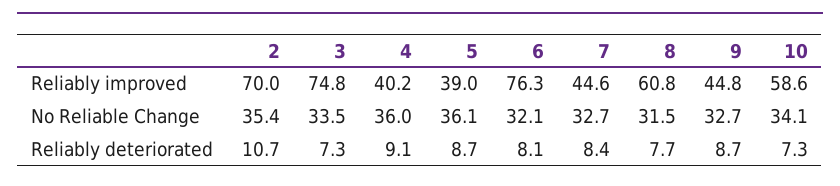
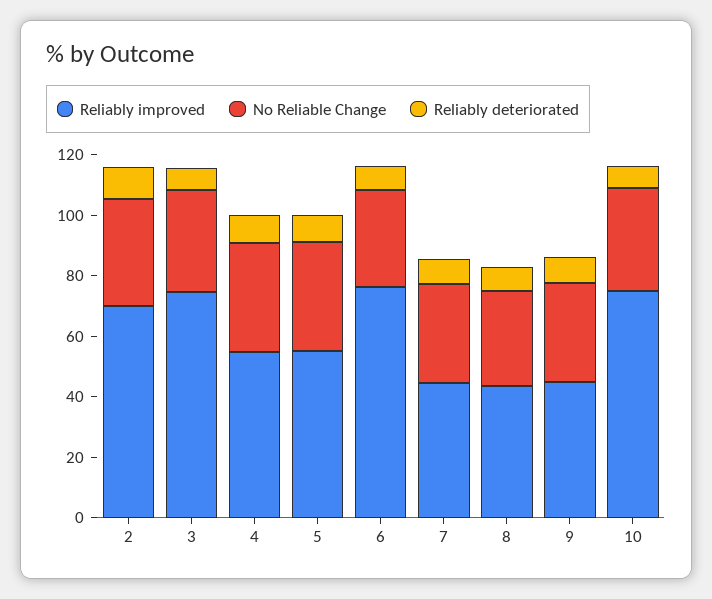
  {
    "Reliably improved": {
      "2": 70,
      "3": 74.8,
-     "4": 40.2,
+     "4": 55,
-     "5": 39,
+     "5": 55,
      "6": 76.3,
      "7": 44.6,
-     "8": 60.8,
+     "8": 45,
      "9": 44.8,
-     "10": 58.6
+     "10": 75
    },
    "No Reliable Change": {
      "2": 35.4,
      "3": 33.5,
      "4": 36,
      "5": 36.1,
      "6": 32.1,
      "7": 32.7,
      "8": 31.5,
      "9": 32.7,
      "10": 34.1
    },
    "Reliably deteriorated": {
      "2": 10.7,
      "3": 7.3,
      "4": 9.1,
      "5": 8.7,
      "6": 8.1,
      "7": 8.4,
      "8": 7.7,
      "9": 8.7,
      "10": 7.3
    }
  }

